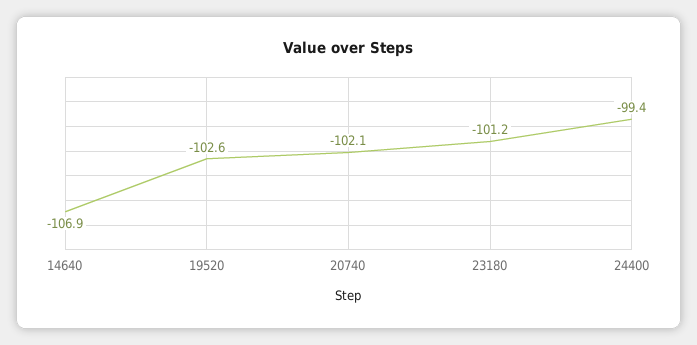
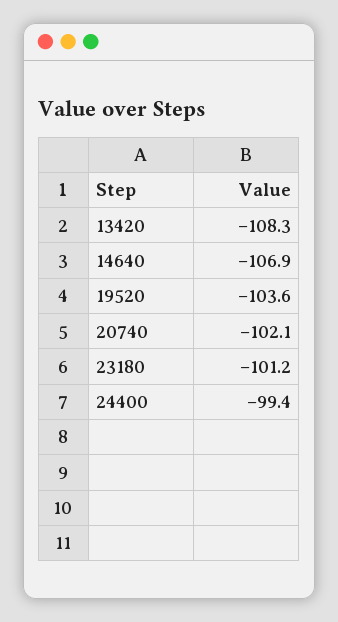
  {
    "14640": -106.9,
-   "19520": -102.6,
+   "19520": -103.6,
    "20740": -102.1,
    "23180": -101.2,
-   "24400": -99.4
+   "24400": -99.4,
+   "13420": -108.3
  }

